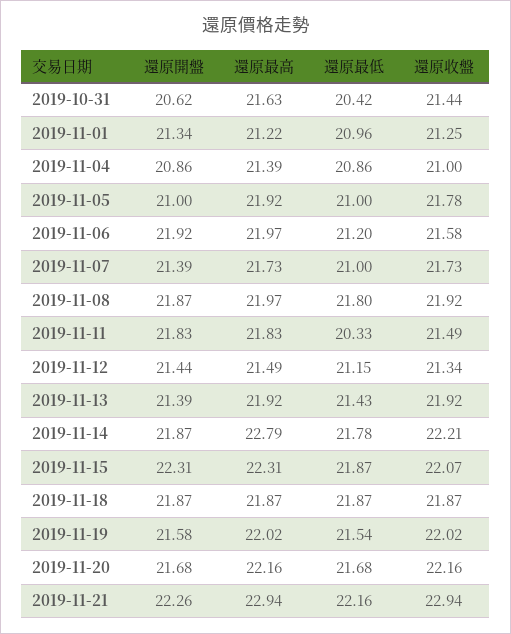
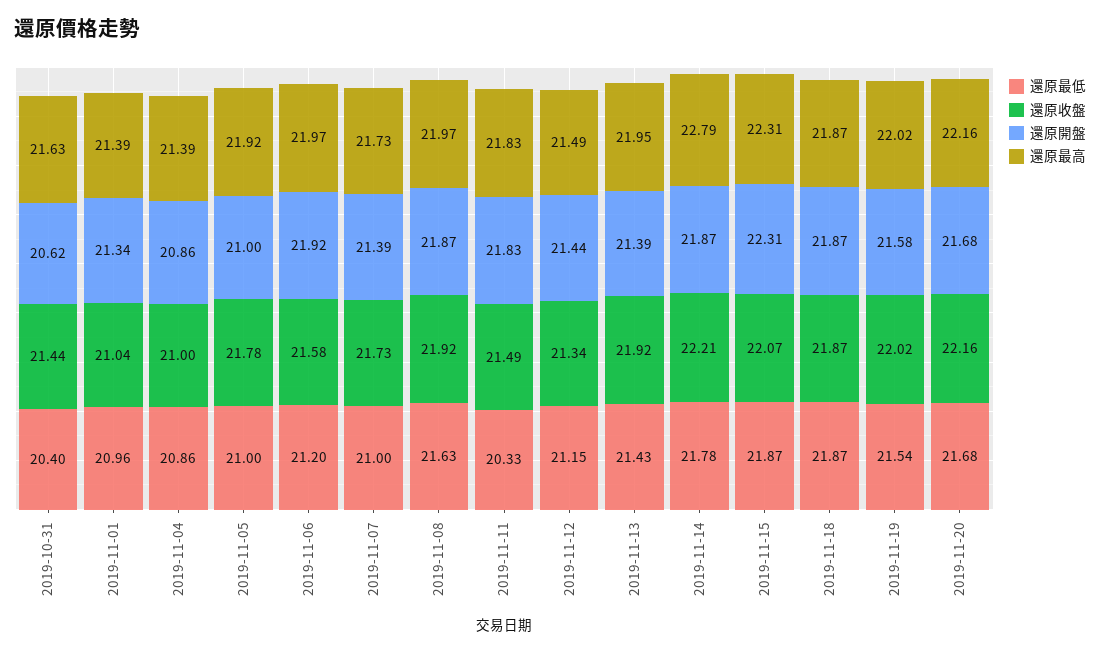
  {
    "還原開盤": {
      "2019-10-31": 20.62,
      "2019-11-01": 21.34,
      "2019-11-04": 20.86,
      "2019-11-05": 21,
      "2019-11-06": 21.92,
      "2019-11-07": 21.39,
      "2019-11-08": 21.87,
      "2019-11-11": 21.83,
      "2019-11-12": 21.44,
      "2019-11-13": 21.39,
      "2019-11-14": 21.87,
      "2019-11-15": 22.31,
      "2019-11-18": 21.87,
      "2019-11-19": 21.58,
-     "2019-11-20": 21.68,
+     "2019-11-20": 21.68
-     "2019-11-21": 22.26
    },
    "還原最高": {
      "2019-10-31": 21.63,
-     "2019-11-01": 21.22,
+     "2019-11-01": 21.39,
      "2019-11-04": 21.39,
      "2019-11-05": 21.92,
      "2019-11-06": 21.97,
      "2019-11-07": 21.73,
      "2019-11-08": 21.97,
      "2019-11-11": 21.83,
      "2019-11-12": 21.49,
-     "2019-11-13": 21.92,
+     "2019-11-13": 21.95,
      "2019-11-14": 22.79,
      "2019-11-15": 22.31,
      "2019-11-18": 21.87,
      "2019-11-19": 22.02,
-     "2019-11-20": 22.16,
+     "2019-11-20": 22.16
-     "2019-11-21": 22.94
    },
    "還原最低": {
-     "2019-10-31": 20.42,
+     "2019-10-31": 20.4,
      "2019-11-01": 20.96,
      "2019-11-04": 20.86,
      "2019-11-05": 21,
      "2019-11-06": 21.2,
      "2019-11-07": 21,
-     "2019-11-08": 21.8,
+     "2019-11-08": 21.63,
      "2019-11-11": 20.33,
      "2019-11-12": 21.15,
      "2019-11-13": 21.43,
      "2019-11-14": 21.78,
      "2019-11-15": 21.87,
      "2019-11-18": 21.87,
      "2019-11-19": 21.54,
-     "2019-11-20": 21.68,
+     "2019-11-20": 21.68
-     "2019-11-21": 22.16
    },
    "還原收盤": {
      "2019-10-31": 21.44,
-     "2019-11-01": 21.25,
+     "2019-11-01": 21.04,
      "2019-11-04": 21,
      "2019-11-05": 21.78,
      "2019-11-06": 21.58,
      "2019-11-07": 21.73,
      "2019-11-08": 21.92,
      "2019-11-11": 21.49,
      "2019-11-12": 21.34,
      "2019-11-13": 21.92,
      "2019-11-14": 22.21,
      "2019-11-15": 22.07,
      "2019-11-18": 21.87,
      "2019-11-19": 22.02,
-     "2019-11-20": 22.16,
+     "2019-11-20": 22.16
-     "2019-11-21": 22.94
    }
  }

